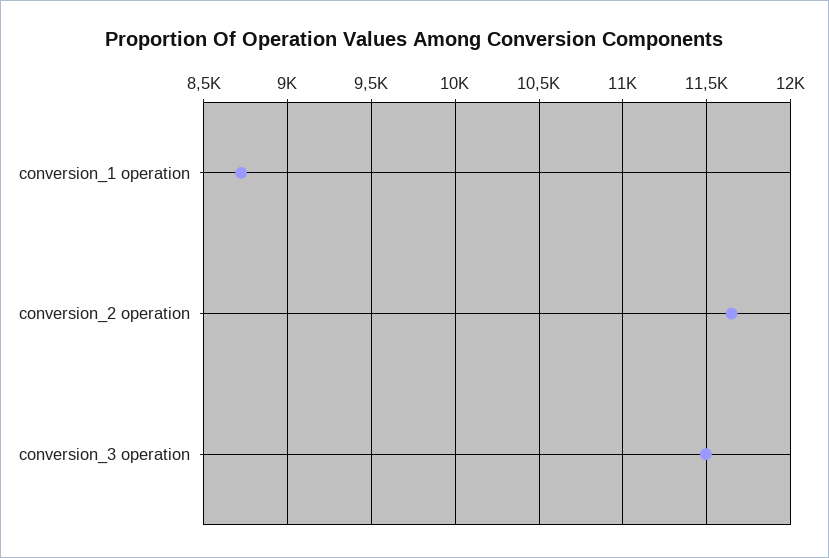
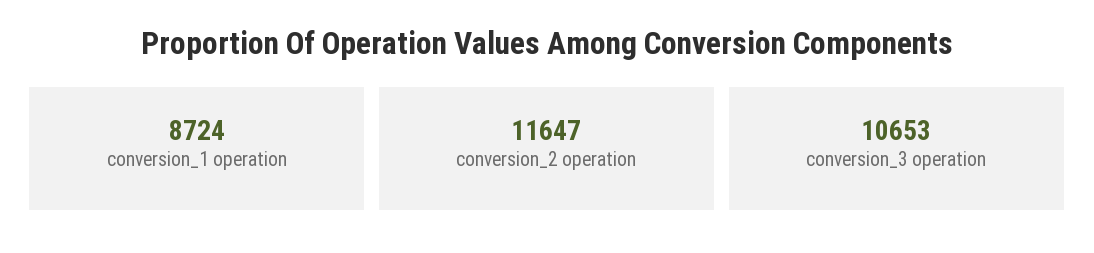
  {
    "conversion_1 operation": 8724,
    "conversion_2 operation": 11647,
-   "conversion_3 operation": 11500
+   "conversion_3 operation": 10653
  }

